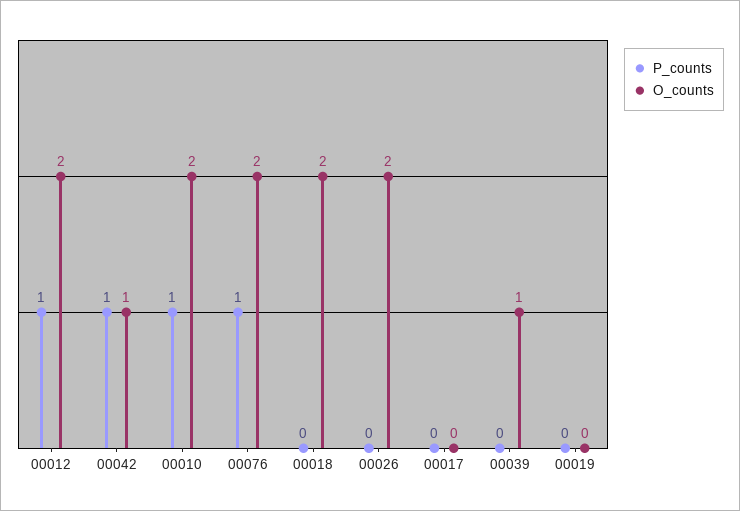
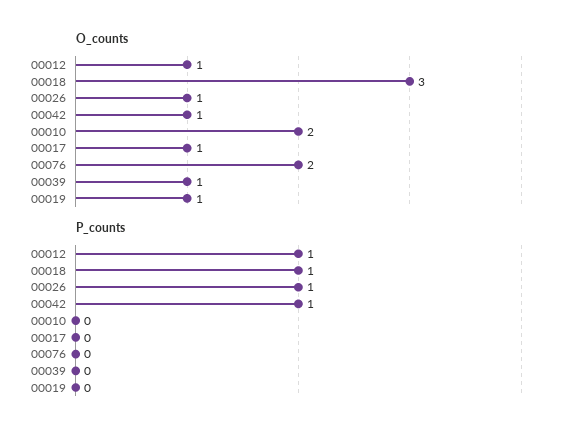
  {
    "P_counts": {
      "00012": 1,
      "00042": 1,
-     "00010": 1,
+     "00010": 0,
-     "00076": 1,
+     "00076": 0,
-     "00018": 0,
+     "00018": 1,
-     "00026": 0,
+     "00026": 1,
      "00017": 0,
      "00039": 0,
      "00019": 0
    },
    "O_counts": {
-     "00012": 2,
+     "00012": 1,
      "00042": 1,
      "00010": 2,
      "00076": 2,
-     "00018": 2,
+     "00018": 3,
-     "00026": 2,
+     "00026": 1,
-     "00017": 0,
+     "00017": 1,
      "00039": 1,
-     "00019": 0
+     "00019": 1
    }
  }

